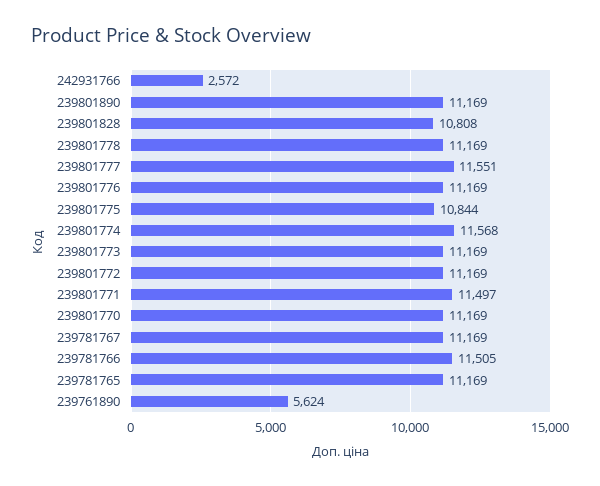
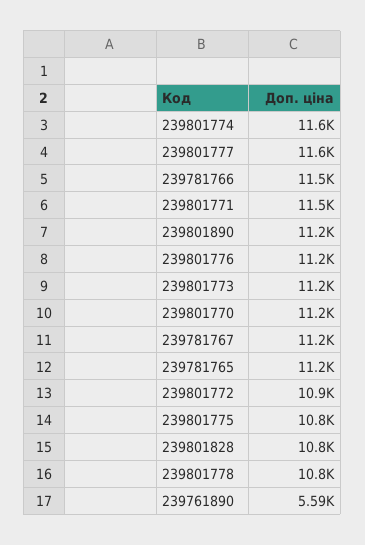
  {
-   "242931766": 2572,
    "239801890": 11169,
    "239801828": 10808,
-   "239801778": 11169,
+   "239801778": 10800,
    "239801777": 11551,
    "239801776": 11169,
    "239801775": 10844,
    "239801774": 11568,
    "239801773": 11169,
-   "239801772": 11169,
+   "239801772": 10900,
    "239801771": 11497,
    "239801770": 11169,
    "239781767": 11169,
    "239781766": 11505,
    "239781765": 11169,
-   "239761890": 5624
+   "239761890": 5590
  }

